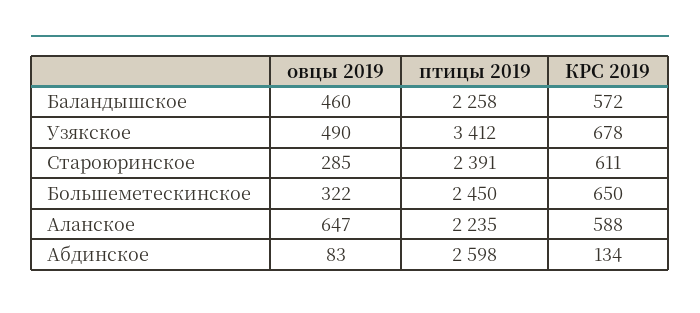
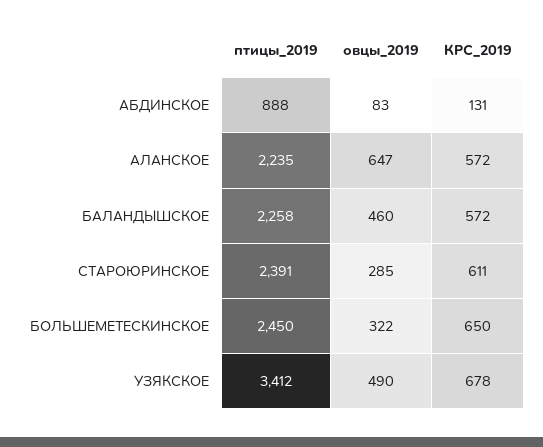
  {
    "овцы 2019": {
      "Баландышское": 460,
      "Узякское": 490,
      "Староюринское": 285,
      "Большеметескинское": 322,
      "Аланское": 647,
      "Абдинское": 83
    },
    "птицы 2019": {
      "Баландышское": 2258,
      "Узякское": 3412,
      "Староюринское": 2391,
      "Большеметескинское": 2450,
      "Аланское": 2235,
-     "Абдинское": 2598
+     "Абдинское": 888
    },
    "КРС 2019": {
      "Баландышское": 572,
      "Узякское": 678,
      "Староюринское": 611,
      "Большеметескинское": 650,
-     "Аланское": 588,
+     "Аланское": 572,
-     "Абдинское": 134
+     "Абдинское": 131
    }
  }

